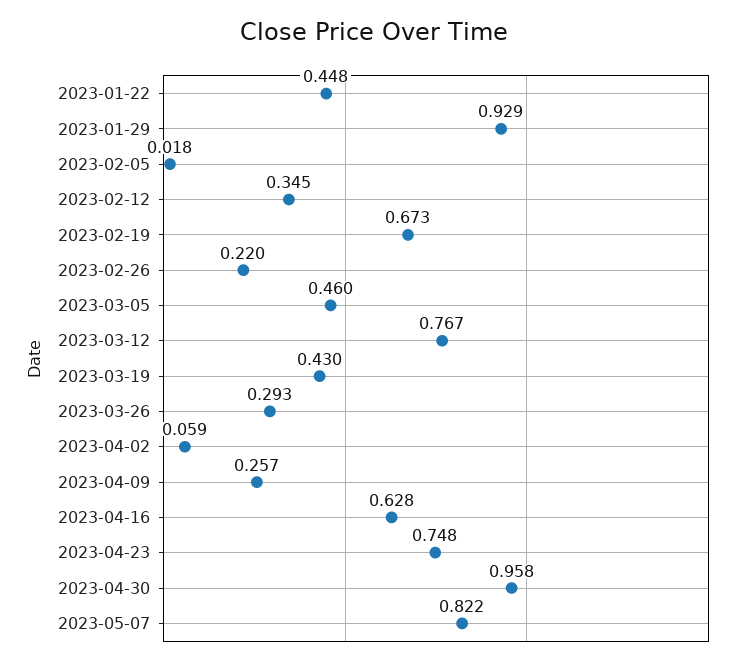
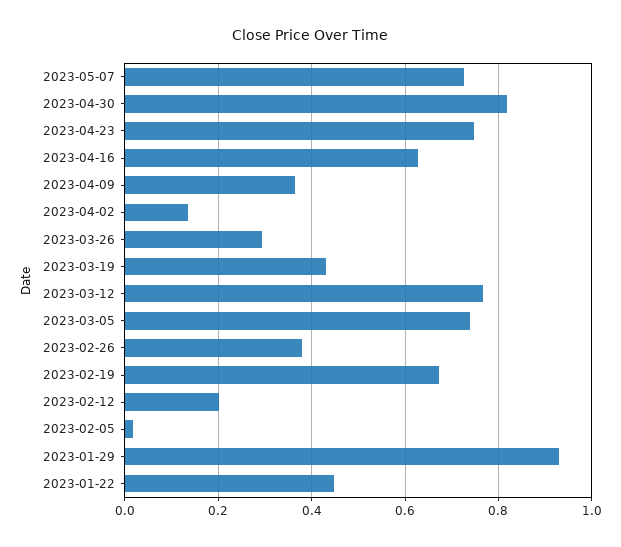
  {
    "2023-01-22": 0.448,
    "2023-01-29": 0.929,
    "2023-02-05": 0.018,
-   "2023-02-12": 0.345,
+   "2023-02-12": 0.2,
    "2023-02-19": 0.673,
-   "2023-02-26": 0.22,
+   "2023-02-26": 0.38,
-   "2023-03-05": 0.46,
+   "2023-03-05": 0.74,
    "2023-03-12": 0.767,
    "2023-03-19": 0.43,
    "2023-03-26": 0.293,
-   "2023-04-02": 0.059,
+   "2023-04-02": 0.14,
-   "2023-04-09": 0.257,
+   "2023-04-09": 0.36,
    "2023-04-16": 0.628,
    "2023-04-23": 0.748,
-   "2023-04-30": 0.958,
+   "2023-04-30": 0.82,
-   "2023-05-07": 0.822
+   "2023-05-07": 0.72
  }

